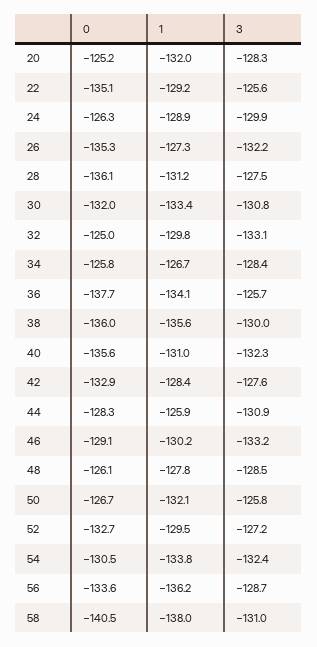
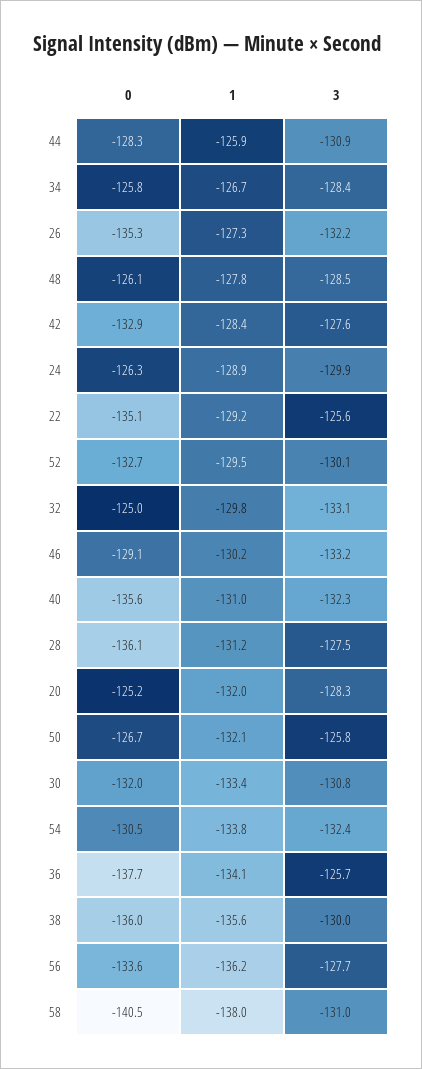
  {
    "0": {
      "20": -125.2,
      "22": -135.1,
      "24": -126.3,
      "26": -135.3,
      "28": -136.1,
      "30": -132,
      "32": -125,
      "34": -125.8,
      "36": -137.7,
      "38": -136,
      "40": -135.6,
      "42": -132.9,
      "44": -128.3,
      "46": -129.1,
      "48": -126.1,
      "50": -126.7,
      "52": -132.7,
      "54": -130.5,
      "56": -133.6,
      "58": -140.5
    },
    "1": {
      "20": -132,
      "22": -129.2,
      "24": -128.9,
      "26": -127.3,
      "28": -131.2,
      "30": -133.4,
      "32": -129.8,
      "34": -126.7,
      "36": -134.1,
      "38": -135.6,
      "40": -131,
      "42": -128.4,
      "44": -125.9,
      "46": -130.2,
      "48": -127.8,
      "50": -132.1,
      "52": -129.5,
      "54": -133.8,
      "56": -136.2,
      "58": -138
    },
    "3": {
      "20": -128.3,
      "22": -125.6,
      "24": -129.9,
      "26": -132.2,
      "28": -127.5,
      "30": -130.8,
      "32": -133.1,
      "34": -128.4,
      "36": -125.7,
      "38": -130,
      "40": -132.3,
      "42": -127.6,
      "44": -130.9,
      "46": -133.2,
      "48": -128.5,
      "50": -125.8,
-     "52": -127.2,
+     "52": -130.1,
      "54": -132.4,
-     "56": -128.7,
+     "56": -127.7,
      "58": -131
    }
  }

